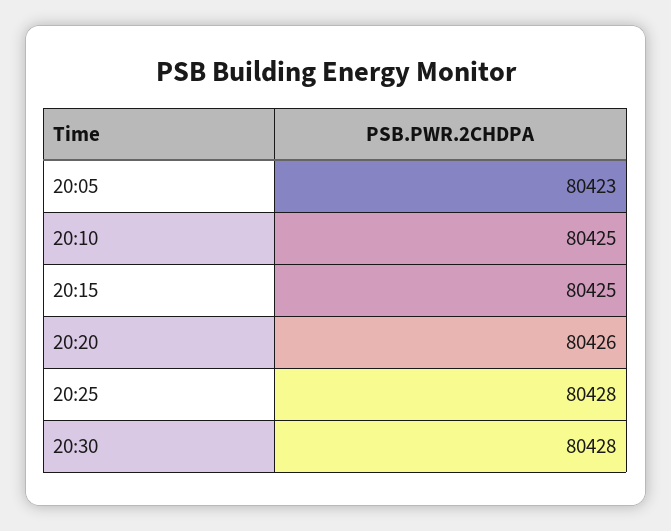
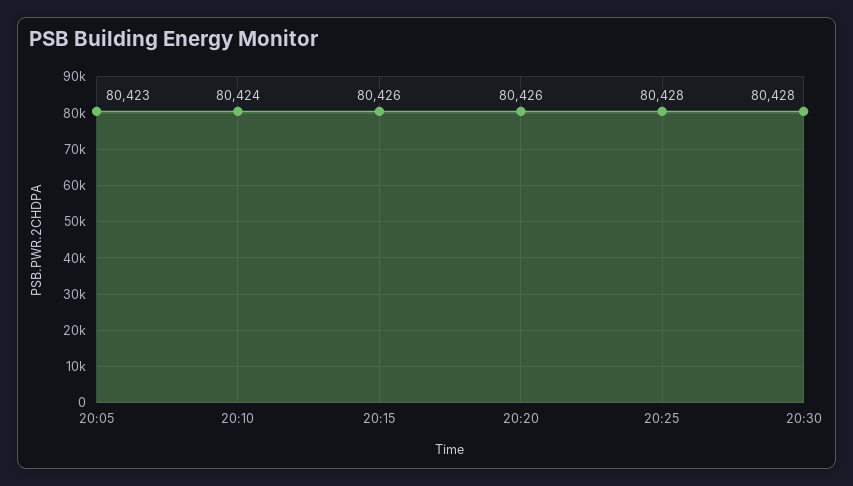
  {
    "20:05": 80423,
-   "20:10": 80425,
+   "20:10": 80424,
-   "20:15": 80425,
+   "20:15": 80426,
    "20:20": 80426,
    "20:25": 80428,
    "20:30": 80428
  }

